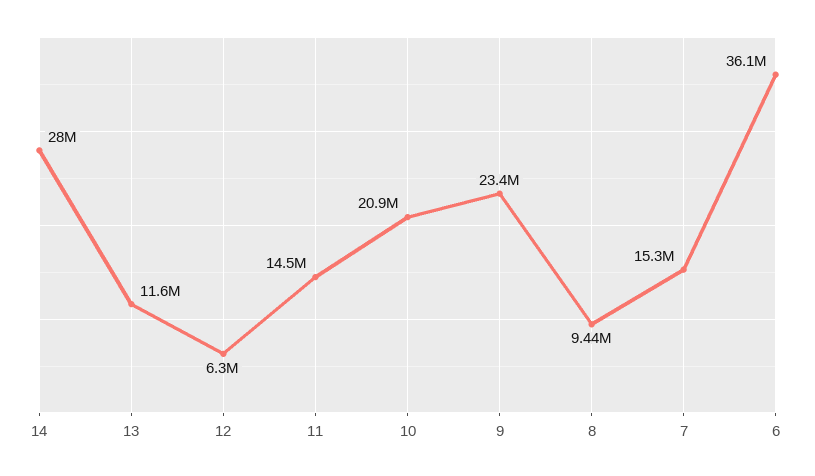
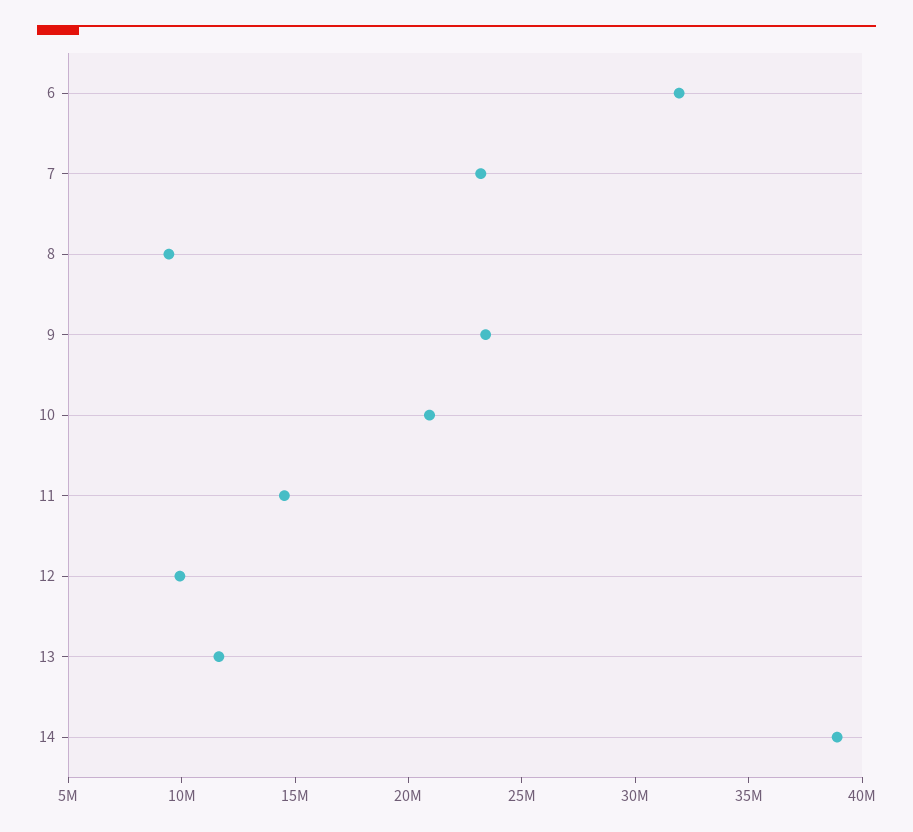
  {
-   "14": 28000000,
+   "14": 39000000,
    "13": 11600000,
-   "12": 6300000,
+   "12": 10000000,
    "11": 14500000,
    "10": 20900000,
    "9": 23400000,
    "8": 9440000,
-   "7": 15300000,
+   "7": 23000000,
-   "6": 36100000
+   "6": 32000000
  }

